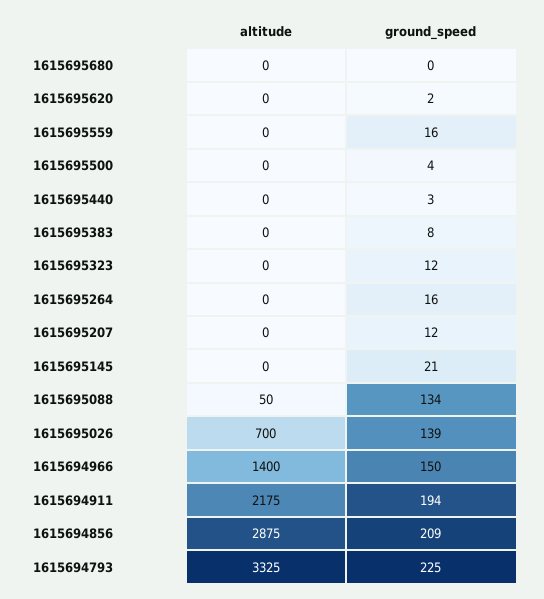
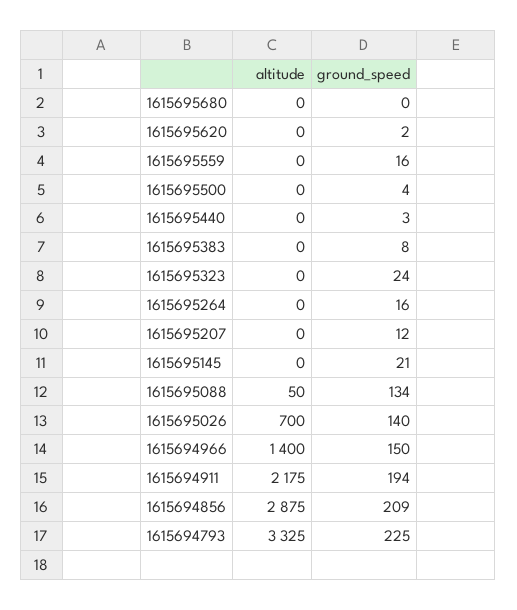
  {
    "altitude": {
      "1615695680": 0,
      "1615695620": 0,
      "1615695559": 0,
      "1615695500": 0,
      "1615695440": 0,
      "1615695383": 0,
      "1615695323": 0,
      "1615695264": 0,
      "1615695207": 0,
      "1615695145": 0,
      "1615695088": 50,
      "1615695026": 700,
      "1615694966": 1400,
      "1615694911": 2175,
      "1615694856": 2875,
      "1615694793": 3325
    },
    "ground_speed": {
      "1615695680": 0,
      "1615695620": 2,
      "1615695559": 16,
      "1615695500": 4,
      "1615695440": 3,
      "1615695383": 8,
-     "1615695323": 12,
+     "1615695323": 24,
      "1615695264": 16,
      "1615695207": 12,
      "1615695145": 21,
      "1615695088": 134,
-     "1615695026": 139,
+     "1615695026": 140,
      "1615694966": 150,
      "1615694911": 194,
      "1615694856": 209,
      "1615694793": 225
    }
  }

